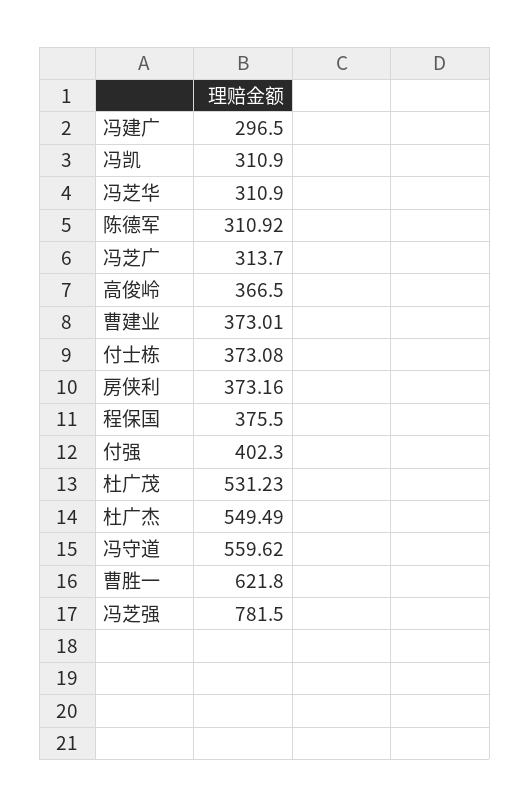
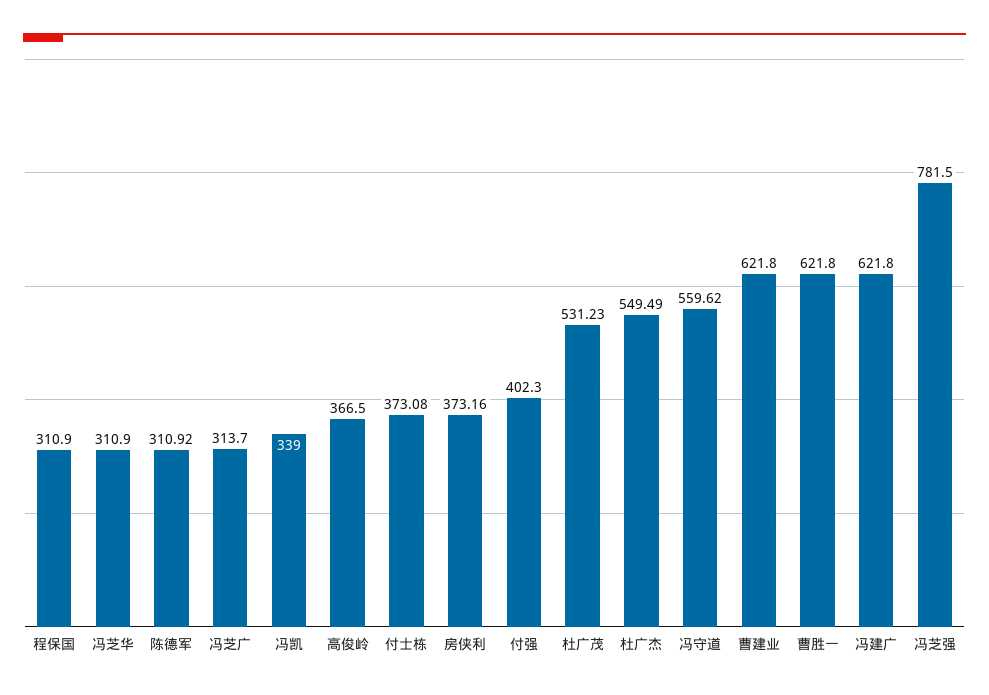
  {
-   "冯建广": 296.5,
+   "冯建广": 621.8,
-   "冯凯": 310.9,
+   "冯凯": 339,
    "冯芝华": 310.9,
    "陈德军": 310.92,
    "冯芝广": 313.7,
    "高俊岭": 366.5,
-   "曹建业": 373.01,
+   "曹建业": 621.8,
    "付士栋": 373.08,
    "房侠利": 373.16,
-   "程保国": 375.5,
+   "程保国": 310.9,
    "付强": 402.3,
    "杜广茂": 531.23,
    "杜广杰": 549.49,
    "冯守道": 559.62,
    "曹胜一": 621.8,
    "冯芝强": 781.5
  }

